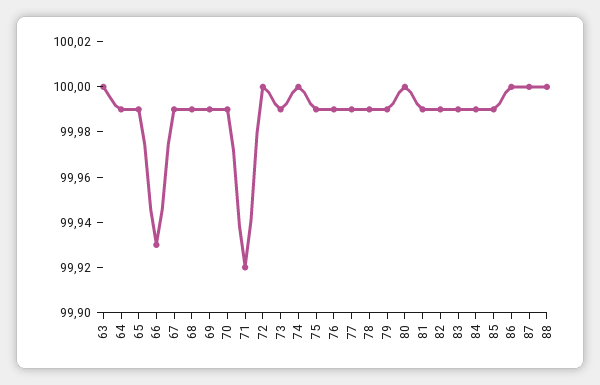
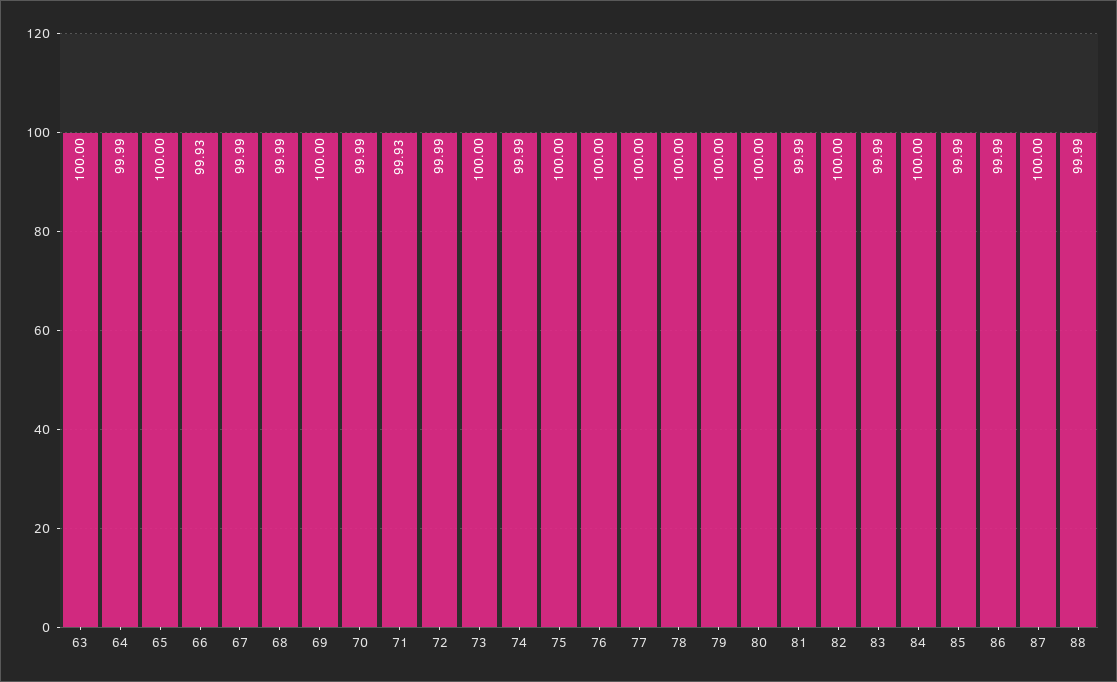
  {
    "63": 100,
    "64": 99.99,
-   "65": 99.99,
+   "65": 100,
    "66": 99.93,
    "67": 99.99,
    "68": 99.99,
-   "69": 99.99,
+   "69": 100,
    "70": 99.99,
-   "71": 99.92,
+   "71": 99.93,
-   "72": 100,
+   "72": 99.99,
-   "73": 99.99,
+   "73": 100,
-   "74": 100,
+   "74": 99.99,
-   "75": 99.99,
+   "75": 100,
-   "76": 99.99,
+   "76": 100,
-   "77": 99.99,
+   "77": 100,
-   "78": 99.99,
+   "78": 100,
-   "79": 99.99,
+   "79": 100,
    "80": 100,
    "81": 99.99,
-   "82": 99.99,
+   "82": 100,
    "83": 99.99,
-   "84": 99.99,
+   "84": 100,
    "85": 99.99,
-   "86": 100,
+   "86": 99.99,
    "87": 100,
-   "88": 100
+   "88": 99.99
  }

